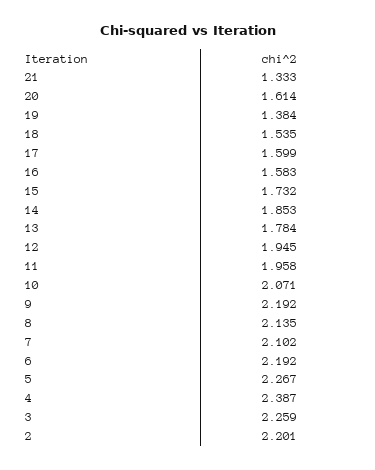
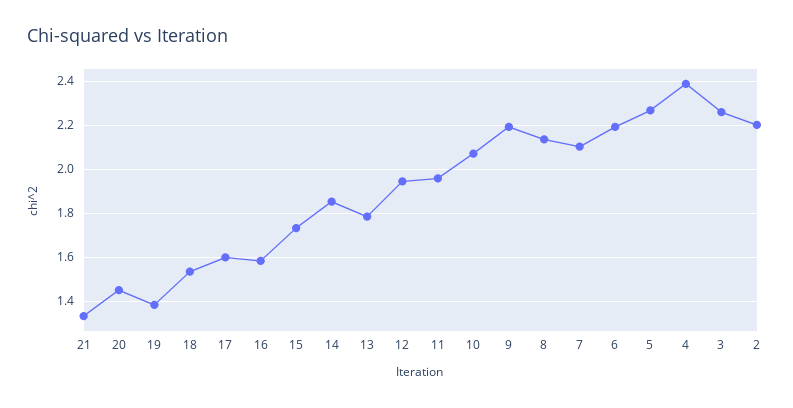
  {
    "21": 1.333,
-   "20": 1.614,
+   "20": 1.45,
    "19": 1.384,
    "18": 1.535,
    "17": 1.599,
    "16": 1.583,
    "15": 1.732,
    "14": 1.853,
    "13": 1.784,
    "12": 1.945,
    "11": 1.958,
    "10": 2.071,
    "9": 2.192,
    "8": 2.135,
    "7": 2.102,
    "6": 2.192,
    "5": 2.267,
    "4": 2.387,
    "3": 2.259,
    "2": 2.201
  }

